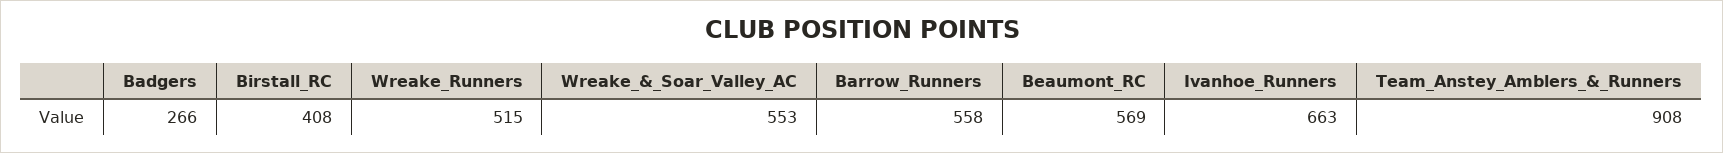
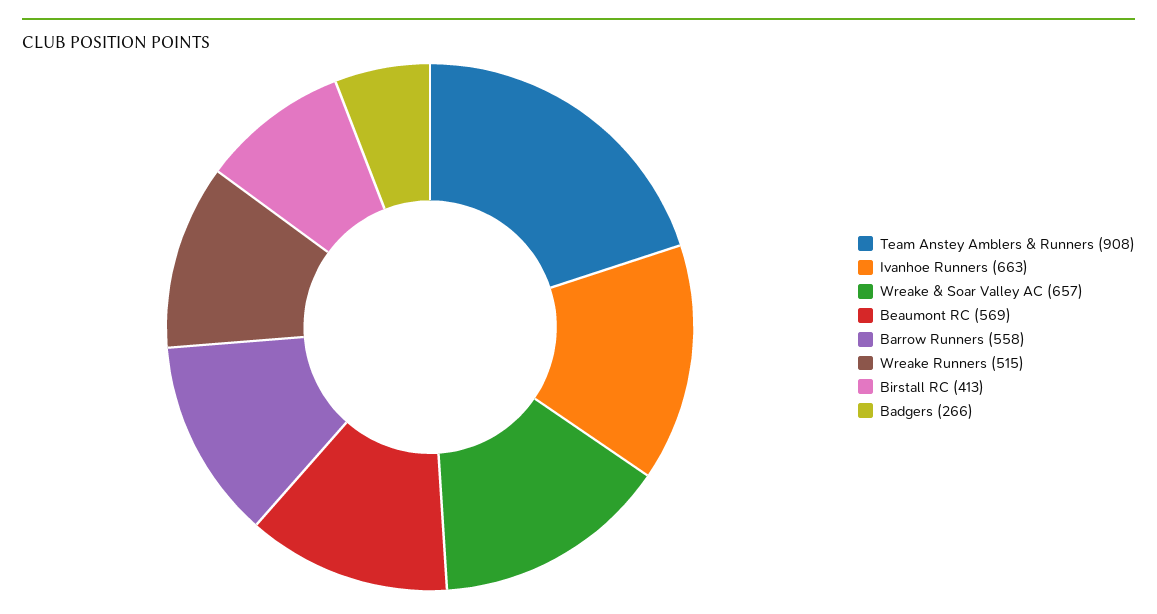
  {
    "Badgers": 266,
-   "Birstall_RC": 408,
+   "Birstall_RC": 413,
    "Wreake_Runners": 515,
-   "Wreake_&_Soar_Valley_AC": 553,
+   "Wreake_&_Soar_Valley_AC": 657,
    "Barrow_Runners": 558,
    "Beaumont_RC": 569,
    "Ivanhoe_Runners": 663,
    "Team_Anstey_Amblers_&_Runners": 908
  }

